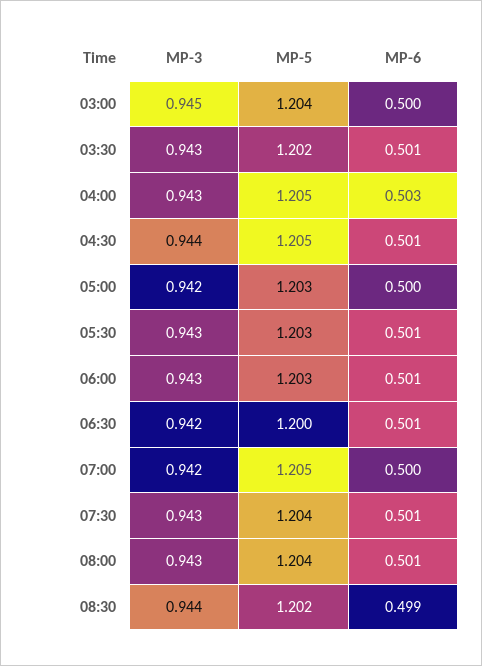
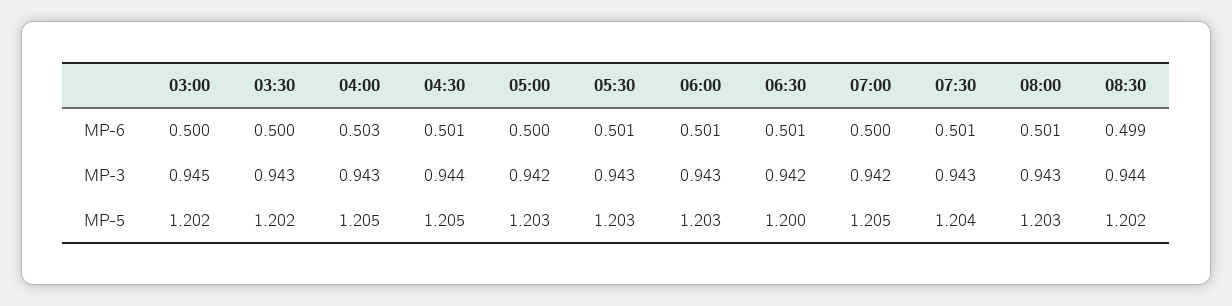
  {
    "MP-3": {
      "03:00": 0.945,
      "03:30": 0.943,
      "04:00": 0.943,
      "04:30": 0.944,
      "05:00": 0.942,
      "05:30": 0.943,
      "06:00": 0.943,
      "06:30": 0.942,
      "07:00": 0.942,
      "07:30": 0.943,
      "08:00": 0.943,
      "08:30": 0.944
    },
    "MP-5": {
-     "03:00": 1.204,
+     "03:00": 1.202,
      "03:30": 1.202,
      "04:00": 1.205,
      "04:30": 1.205,
      "05:00": 1.203,
      "05:30": 1.203,
      "06:00": 1.203,
      "06:30": 1.2,
      "07:00": 1.205,
      "07:30": 1.204,
-     "08:00": 1.204,
+     "08:00": 1.203,
      "08:30": 1.202
    },
    "MP-6": {
      "03:00": 0.5,
-     "03:30": 0.501,
+     "03:30": 0.5,
      "04:00": 0.503,
      "04:30": 0.501,
      "05:00": 0.5,
      "05:30": 0.501,
      "06:00": 0.501,
      "06:30": 0.501,
      "07:00": 0.5,
      "07:30": 0.501,
      "08:00": 0.501,
      "08:30": 0.499
    }
  }

